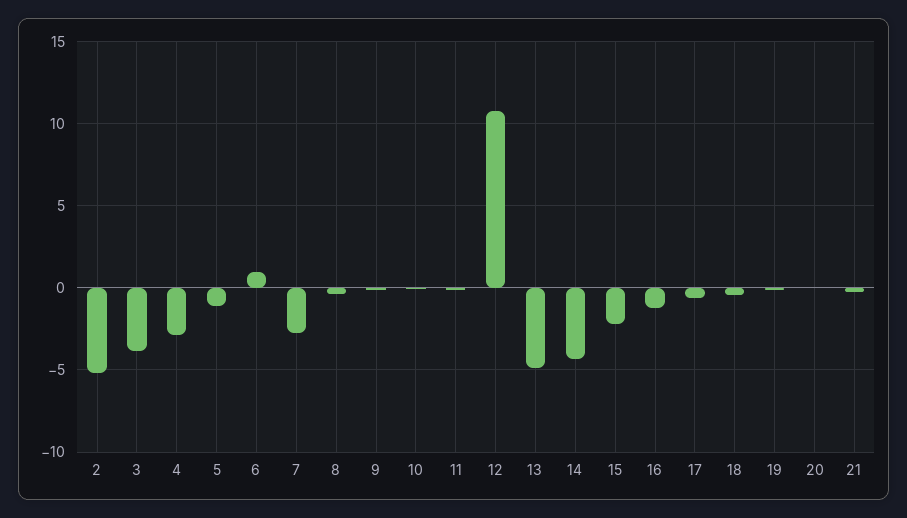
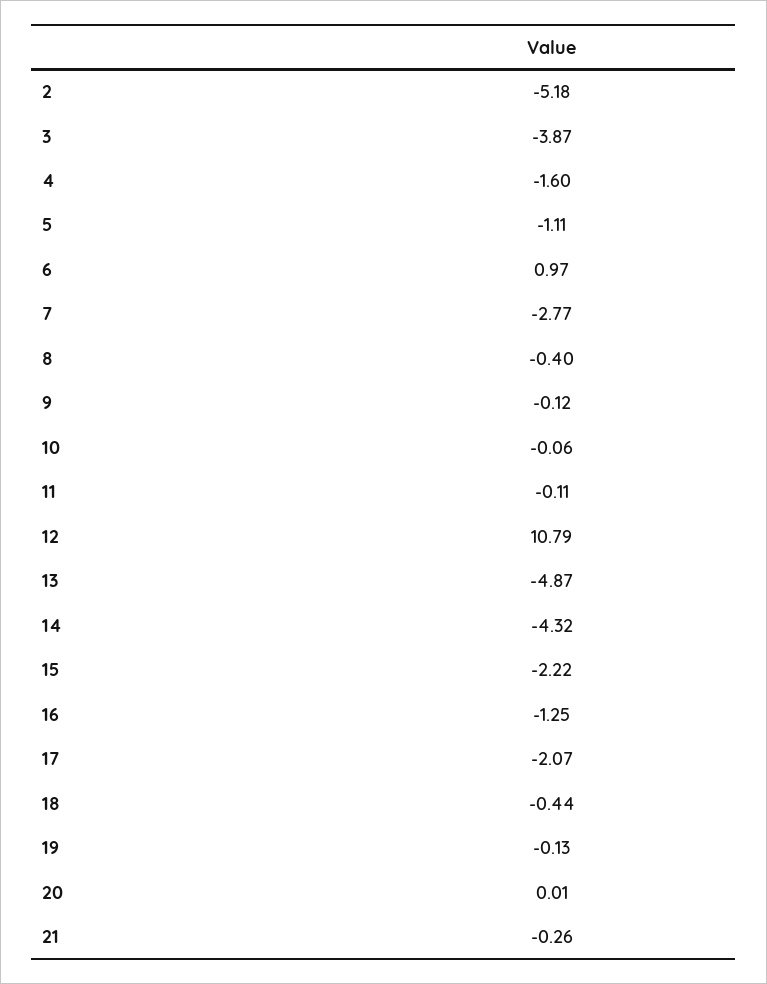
  {
    "2": -5.18,
    "3": -3.87,
-   "4": -3,
+   "4": -1.6,
    "5": -1.11,
    "6": 0.97,
    "7": -2.77,
    "8": -0.4,
    "9": -0.12,
    "10": -0.06,
    "11": -0.11,
    "12": 10.79,
    "13": -4.87,
    "14": -4.32,
    "15": -2.22,
    "16": -1.25,
-   "17": -0.5,
+   "17": -2.07,
    "18": -0.44,
    "19": -0.13,
    "20": 0.01,
    "21": -0.26
  }

